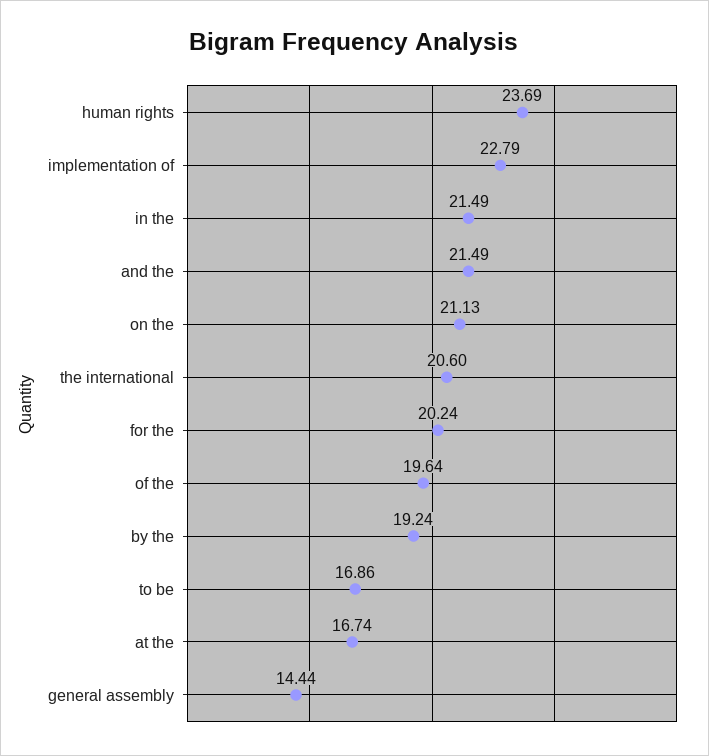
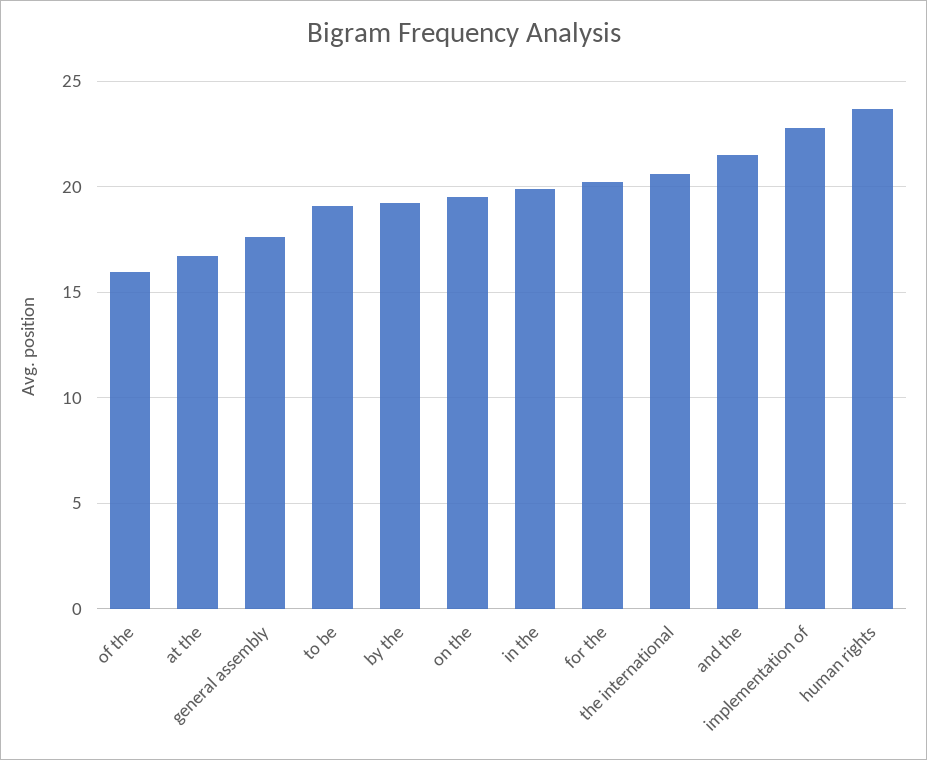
  {
    "human rights": 23.69,
    "implementation of": 22.79,
-   "in the": 21.49,
+   "in the": 20,
    "and the": 21.49,
-   "on the": 21.13,
+   "on the": 19.5,
    "the international": 20.6,
    "for the": 20.24,
-   "of the": 19.64,
+   "of the": 16,
    "by the": 19.24,
-   "to be": 16.86,
+   "to be": 19,
    "at the": 16.74,
-   "general assembly": 14.44
+   "general assembly": 17.5
  }

